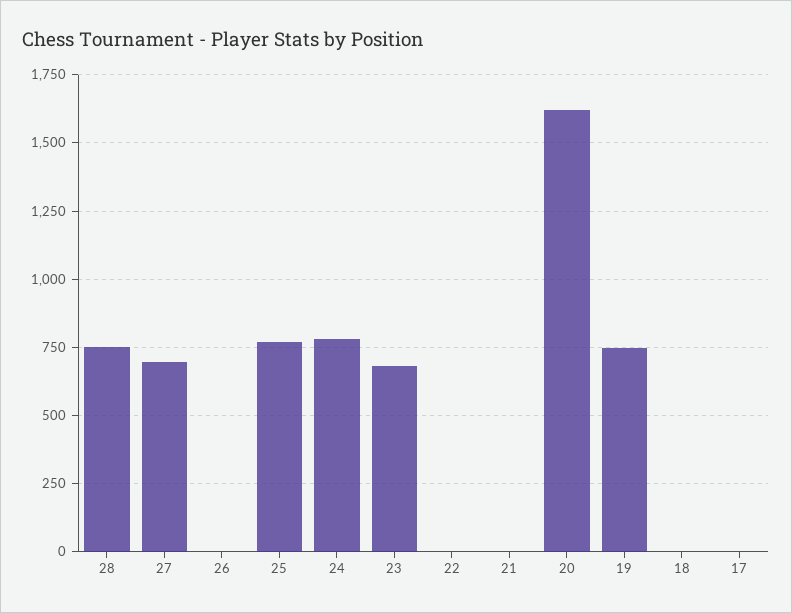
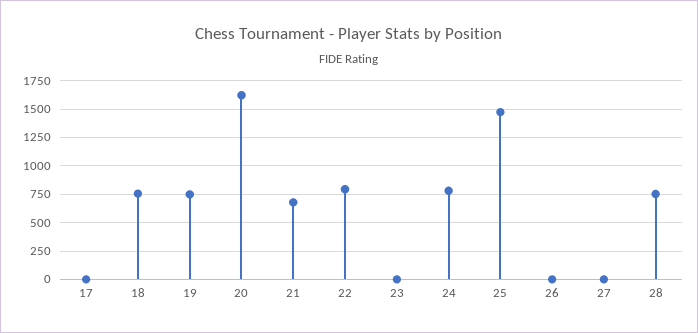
  {
    "28": 750,
-   "27": 700,
+   "27": 0,
    "26": 0,
-   "25": 775,
+   "25": 1500,
    "24": 775,
-   "23": 675,
+   "23": 0,
-   "22": 0,
+   "22": 750,
-   "21": 0,
+   "21": 750,
    "20": 1625,
    "19": 750,
-   "18": 0,
+   "18": 750,
    "17": 0
  }

